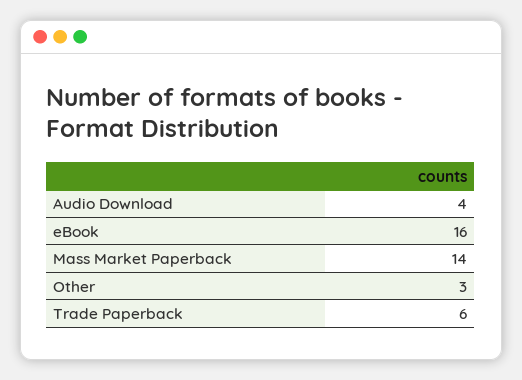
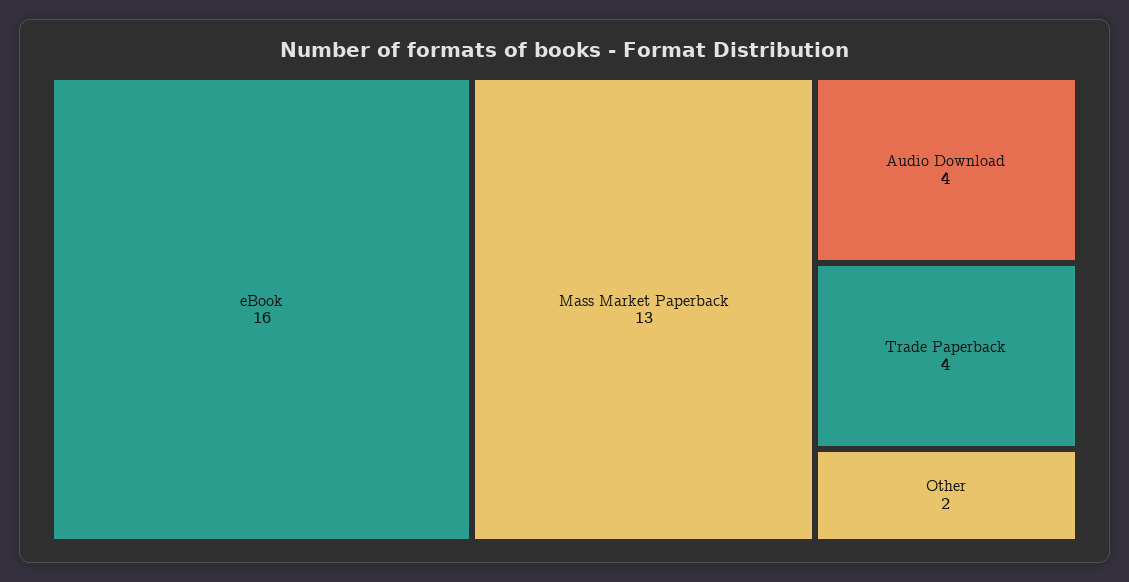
  {
    "Audio Download": 4,
    "eBook": 16,
-   "Mass Market Paperback": 14,
+   "Mass Market Paperback": 13,
-   "Other": 3,
+   "Other": 2,
-   "Trade Paperback": 6
+   "Trade Paperback": 4
  }

